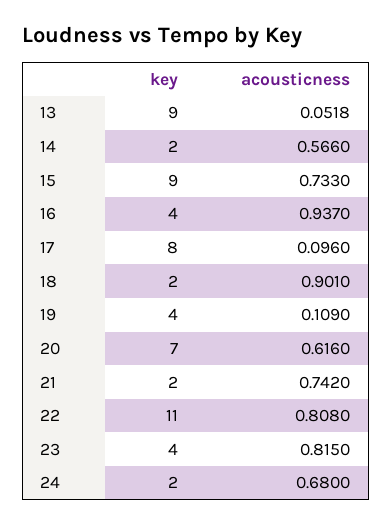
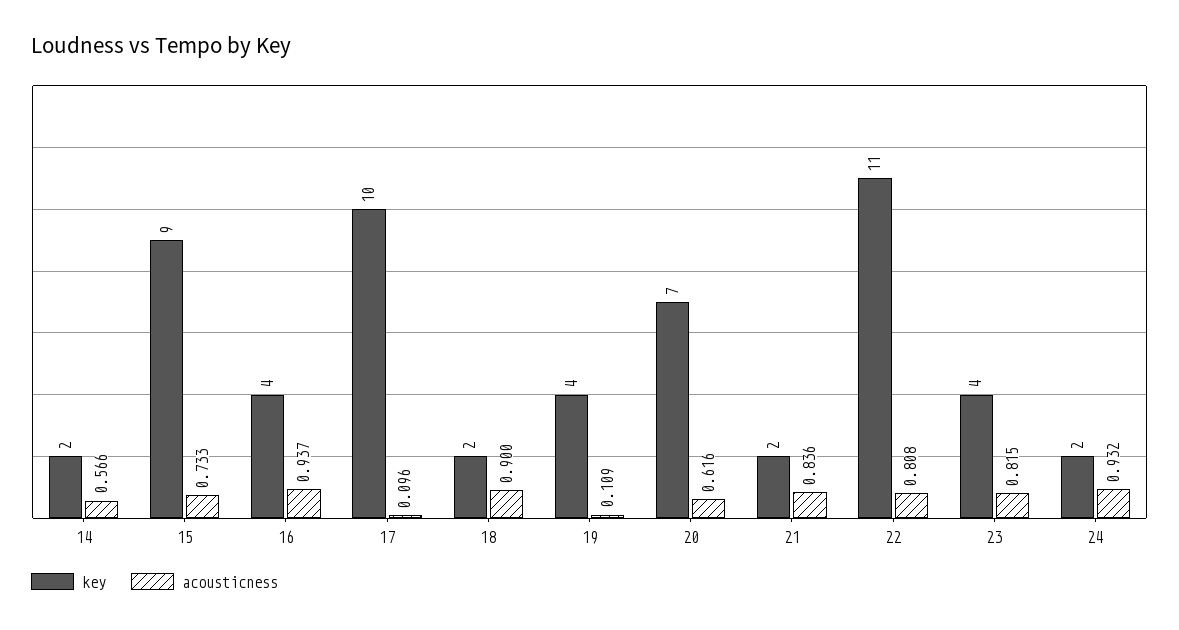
  {
    "key": {
-     "13": 9,
      "14": 2,
      "15": 9,
      "16": 4,
-     "17": 8,
+     "17": 10,
      "18": 2,
      "19": 4,
      "20": 7,
      "21": 2,
      "22": 11,
      "23": 4,
      "24": 2
    },
    "acousticness": {
-     "13": 0.0518,
      "14": 0.566,
      "15": 0.733,
      "16": 0.937,
      "17": 0.096,
-     "18": 0.901,
+     "18": 0.9,
      "19": 0.109,
      "20": 0.616,
-     "21": 0.742,
+     "21": 0.836,
      "22": 0.808,
      "23": 0.815,
-     "24": 0.68
+     "24": 0.932
    }
  }

